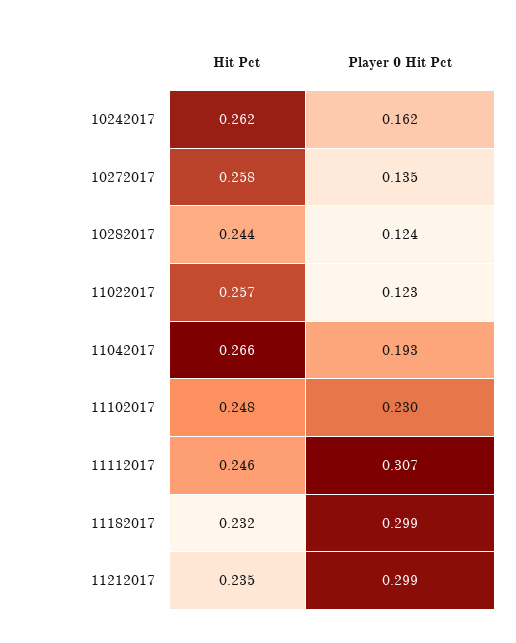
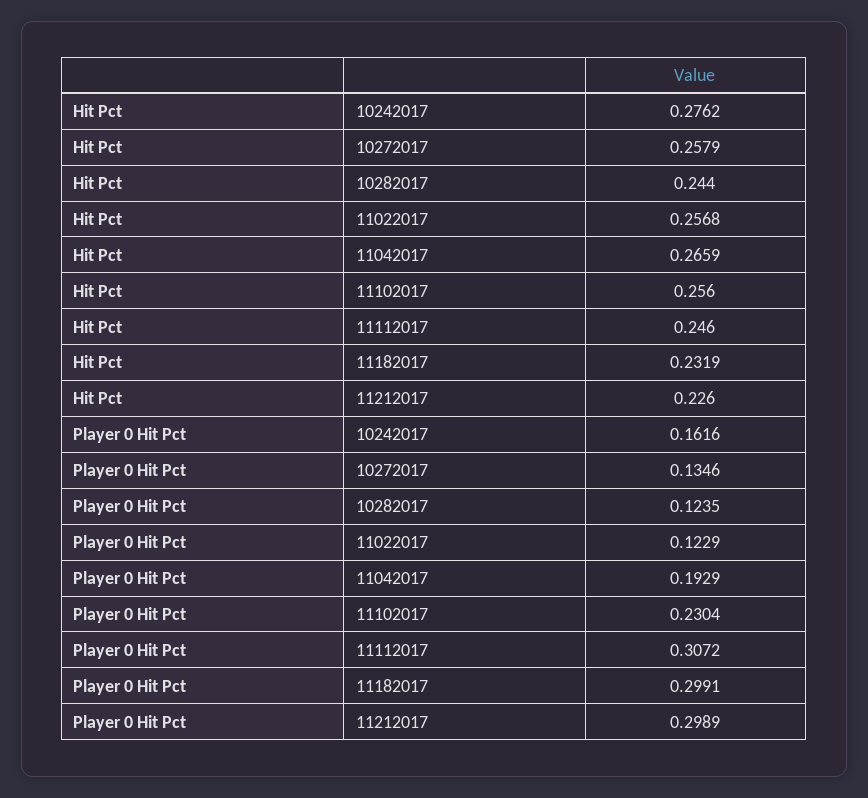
  {
    "Hit Pct": {
-     "10242017": 0.262,
+     "10242017": 0.2762,
      "10272017": 0.2579,
      "10282017": 0.244,
      "11022017": 0.2568,
      "11042017": 0.2659,
-     "11102017": 0.248,
+     "11102017": 0.256,
      "11112017": 0.246,
      "11182017": 0.2319,
-     "11212017": 0.235
+     "11212017": 0.226
    },
    "Player 0 Hit Pct": {
      "10242017": 0.1616,
      "10272017": 0.1346,
      "10282017": 0.1235,
      "11022017": 0.1229,
      "11042017": 0.1929,
      "11102017": 0.2304,
      "11112017": 0.3072,
      "11182017": 0.2991,
      "11212017": 0.2989
    }
  }

